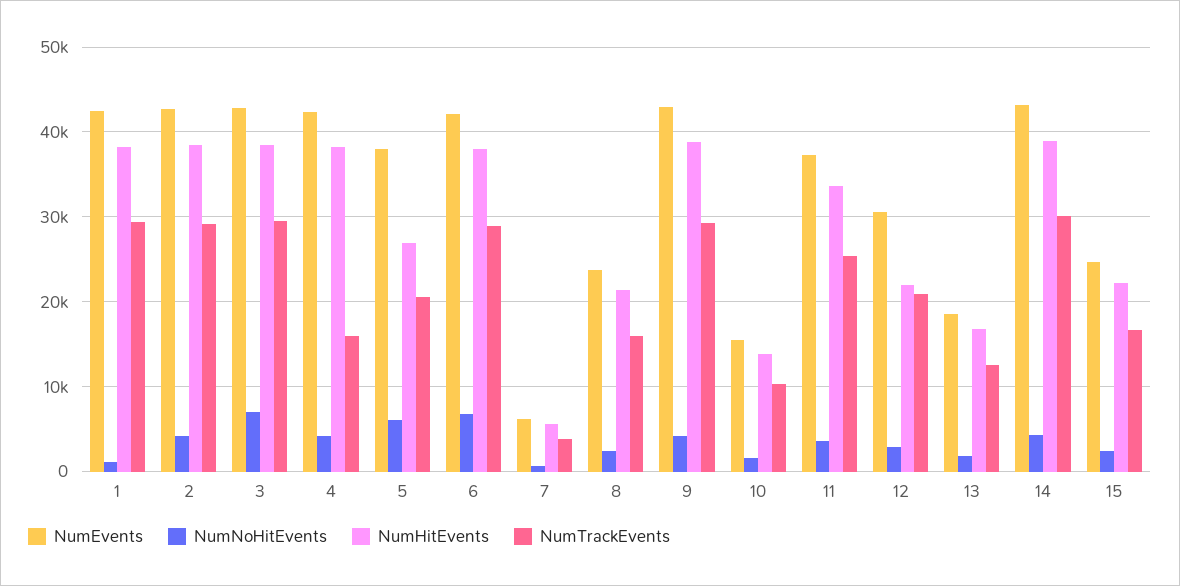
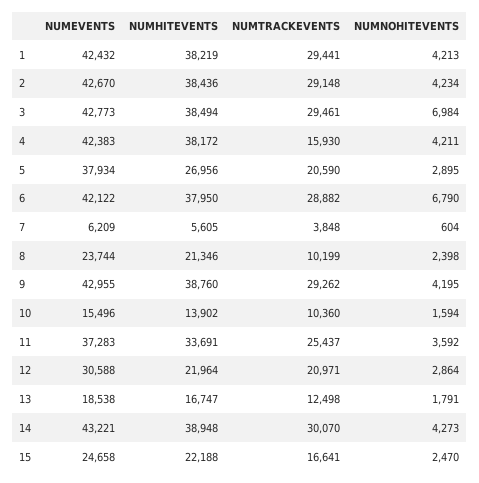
  {
    "NumEvents": {
      "1": 42432,
      "2": 42670,
      "3": 42773,
      "4": 42383,
      "5": 37934,
      "6": 42122,
      "7": 6209,
      "8": 23744,
      "9": 42955,
      "10": 15496,
      "11": 37283,
      "12": 30588,
      "13": 18538,
      "14": 43221,
      "15": 24658
    },
    "NumNoHitEvents": {
-     "1": 1000,
+     "1": 4213,
      "2": 4234,
      "3": 6984,
      "4": 4211,
-     "5": 6000,
+     "5": 2895,
      "6": 6790,
      "7": 604,
      "8": 2398,
      "9": 4195,
      "10": 1594,
      "11": 3592,
      "12": 2864,
      "13": 1791,
      "14": 4273,
      "15": 2470
    },
    "NumHitEvents": {
      "1": 38219,
      "2": 38436,
      "3": 38494,
      "4": 38172,
      "5": 26956,
      "6": 37950,
      "7": 5605,
      "8": 21346,
      "9": 38760,
      "10": 13902,
      "11": 33691,
      "12": 21964,
      "13": 16747,
      "14": 38948,
      "15": 22188
    },
    "NumTrackEvents": {
      "1": 29441,
      "2": 29148,
      "3": 29461,
      "4": 15930,
      "5": 20590,
      "6": 28882,
      "7": 3848,
-     "8": 16000,
+     "8": 10199,
      "9": 29262,
      "10": 10360,
      "11": 25437,
      "12": 20971,
      "13": 12498,
      "14": 30070,
      "15": 16641
    }
  }

